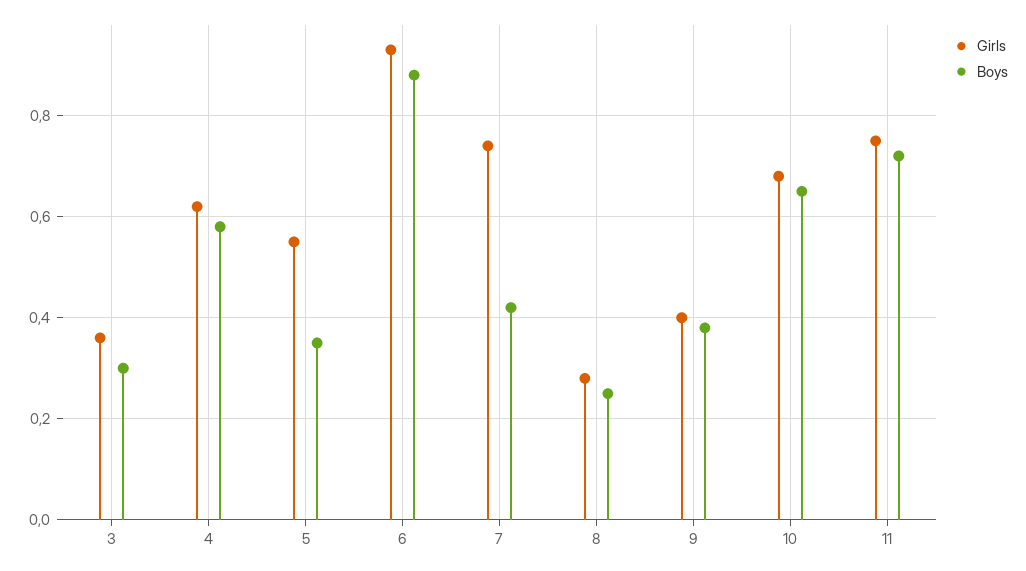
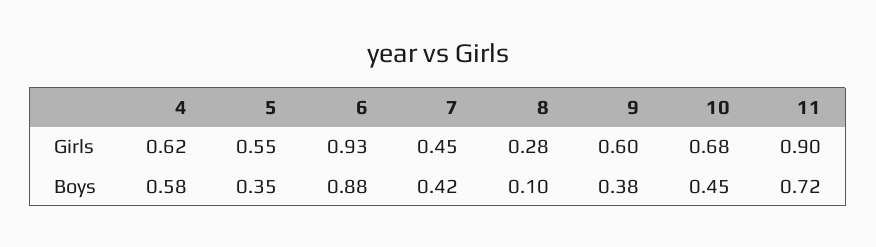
  {
    "Girls": {
-     "3": 0.35,
      "4": 0.62,
      "5": 0.55,
      "6": 0.93,
-     "7": 0.75,
+     "7": 0.45,
      "8": 0.28,
-     "9": 0.4,
+     "9": 0.6,
      "10": 0.68,
-     "11": 0.75
+     "11": 0.9
    },
    "Boys": {
-     "3": 0.3,
      "4": 0.58,
      "5": 0.35,
      "6": 0.88,
      "7": 0.42,
-     "8": 0.25,
+     "8": 0.1,
      "9": 0.38,
-     "10": 0.65,
+     "10": 0.45,
      "11": 0.72
    }
  }

